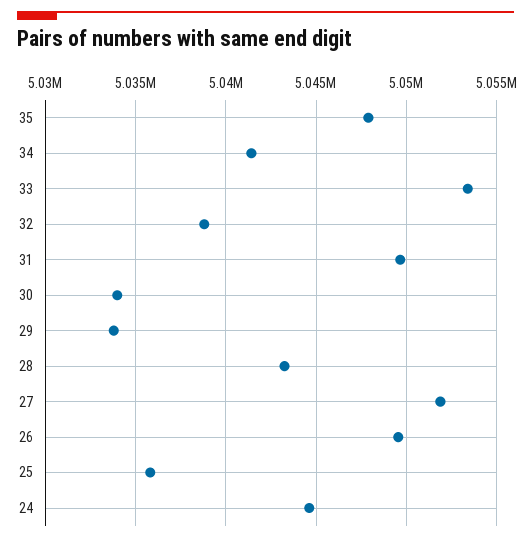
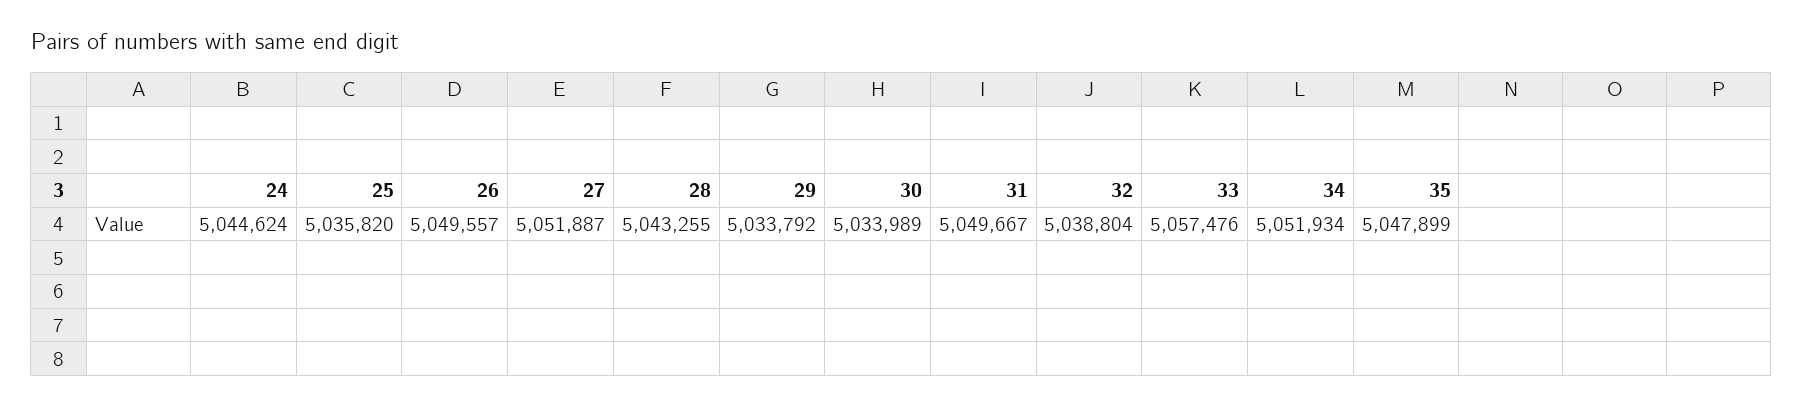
  {
    "35": 5047899,
-   "34": 5041500,
+   "34": 5051934,
-   "33": 5053500,
+   "33": 5057476,
    "32": 5038804,
    "31": 5049667,
    "30": 5033989,
    "29": 5033792,
    "28": 5043255,
    "27": 5051887,
    "26": 5049557,
    "25": 5035820,
    "24": 5044624
  }

